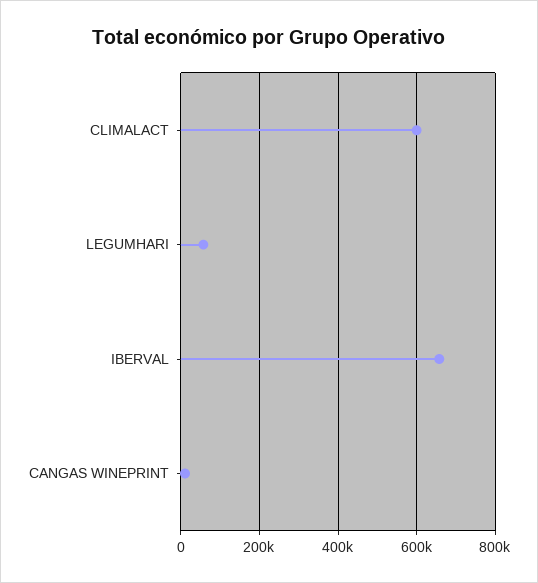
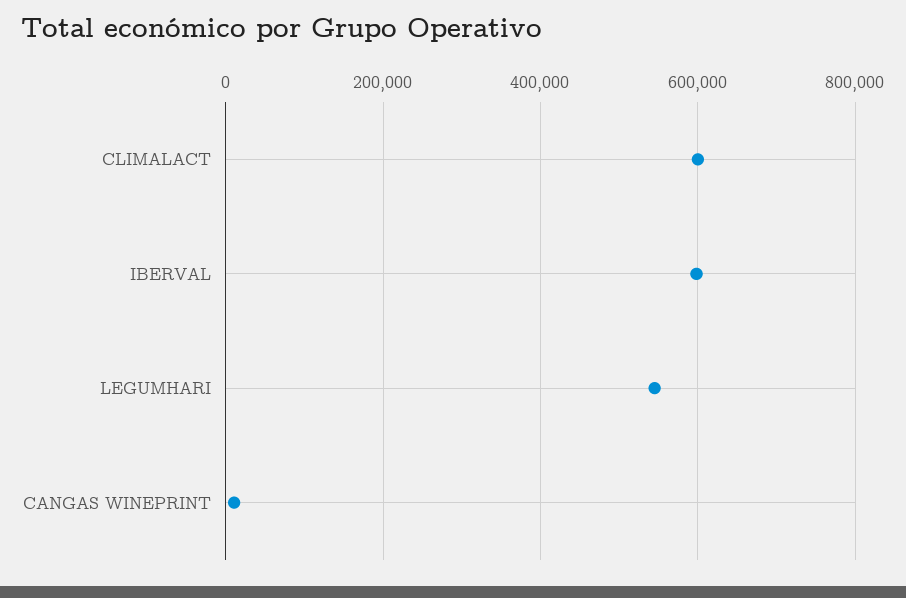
  {
    "CLIMALACT": 600000,
-   "LEGUMHARI": 60000,
+   "LEGUMHARI": 540000,
-   "IBERVAL": 660000,
+   "IBERVAL": 600000,
    "CANGAS WINEPRINT": 20000
  }

